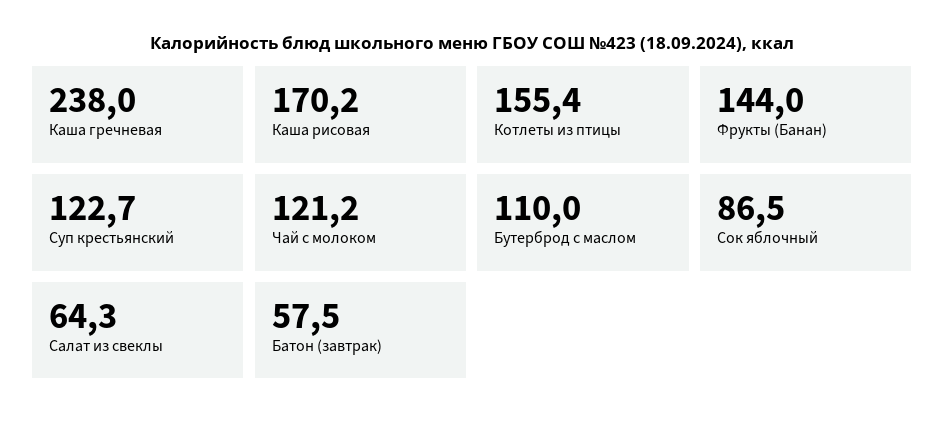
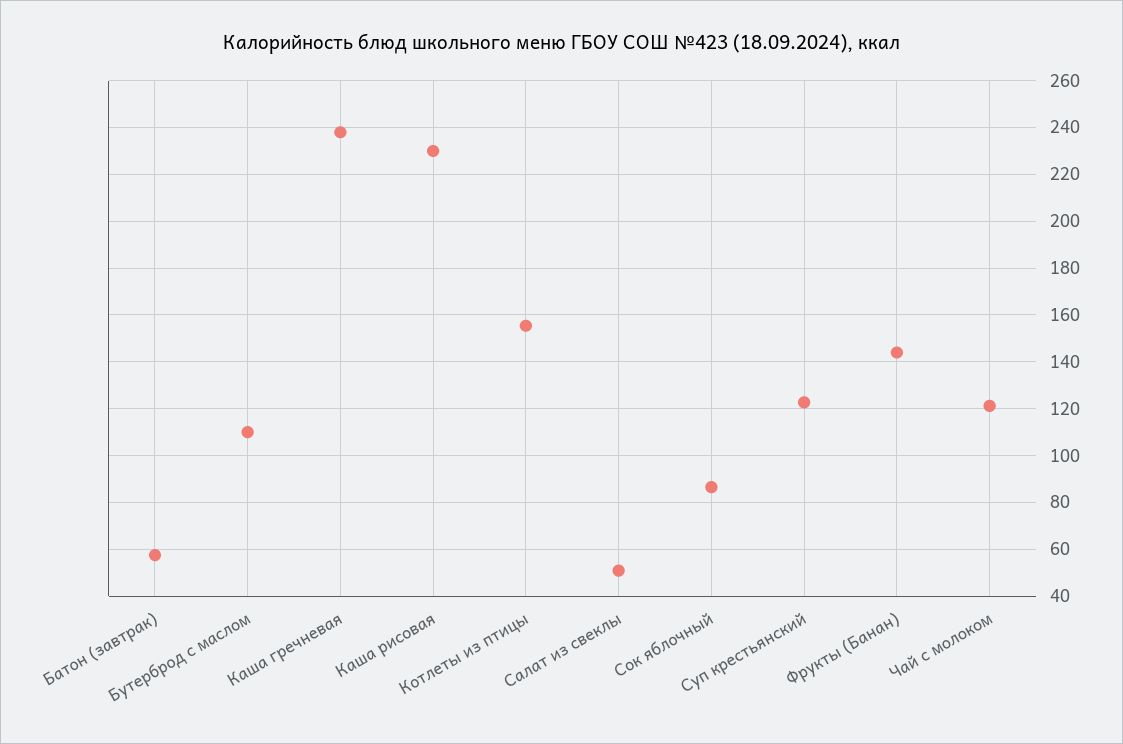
  {
    "Каша гречневая": 238,
-   "Каша рисовая": 170.2,
+   "Каша рисовая": 230,
    "Котлеты из птицы": 155.4,
    "Фрукты (Банан)": 144,
    "Суп крестьянский": 122.7,
    "Чай с молоком": 121.2,
    "Бутерброд с маслом": 110,
    "Сок яблочный": 86.5,
-   "Салат из свеклы": 64.3,
+   "Салат из свеклы": 50,
    "Батон (завтрак)": 57.5
  }

